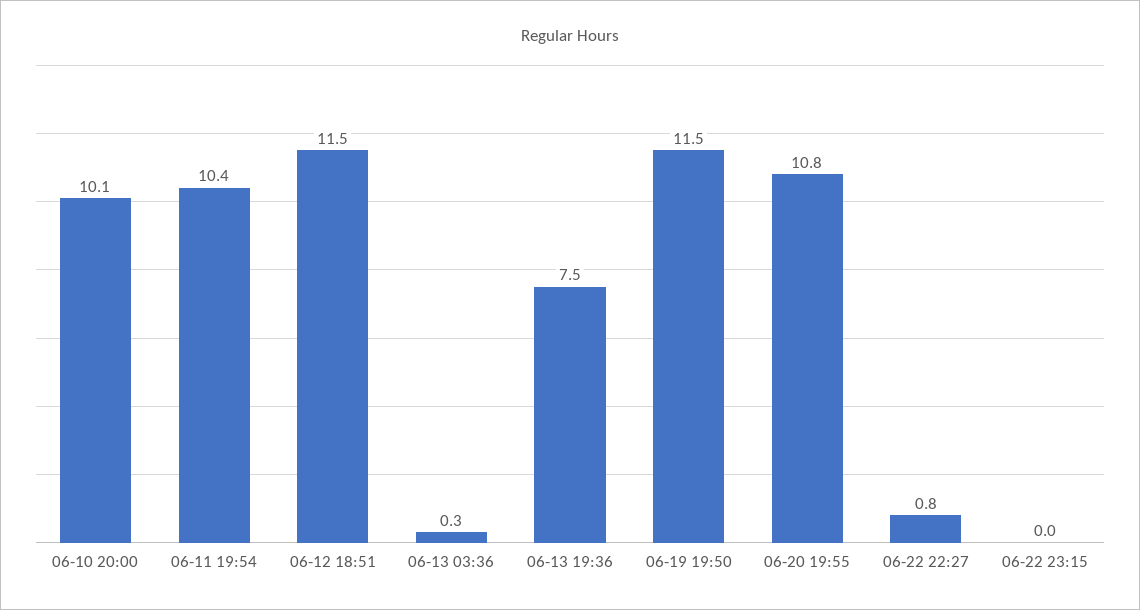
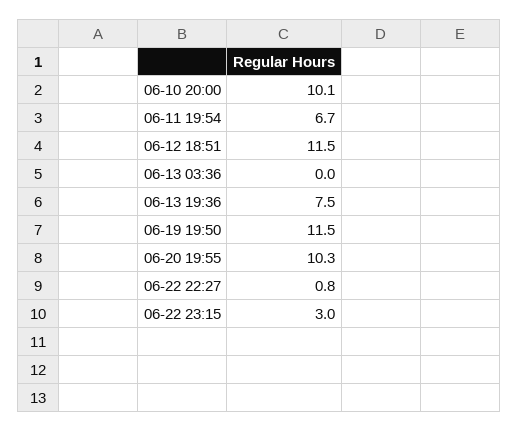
  {
    "06-10 20:00": 10.1,
-   "06-11 19:54": 10.4,
+   "06-11 19:54": 6.7,
    "06-12 18:51": 11.5,
-   "06-13 03:36": 0.3,
+   "06-13 03:36": 0,
    "06-13 19:36": 7.5,
    "06-19 19:50": 11.5,
-   "06-20 19:55": 10.8,
+   "06-20 19:55": 10.3,
    "06-22 22:27": 0.8,
-   "06-22 23:15": 0
+   "06-22 23:15": 3
  }

